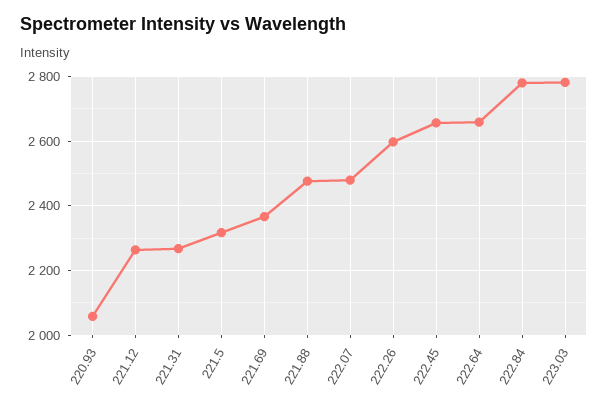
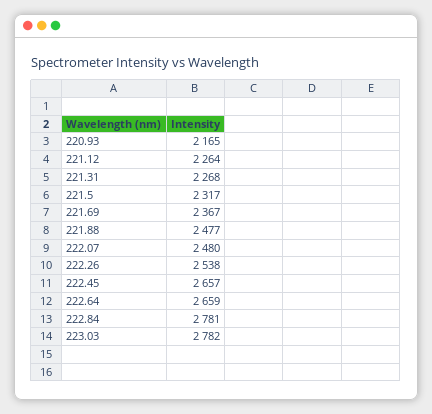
  {
-   "220.93": 2060,
+   "220.93": 2165,
    "221.12": 2264,
    "221.31": 2268,
    "221.5": 2317,
    "221.69": 2367,
    "221.88": 2477,
    "222.07": 2480,
-   "222.26": 2600,
+   "222.26": 2538,
    "222.45": 2657,
    "222.64": 2659,
    "222.84": 2781,
    "223.03": 2782
  }

